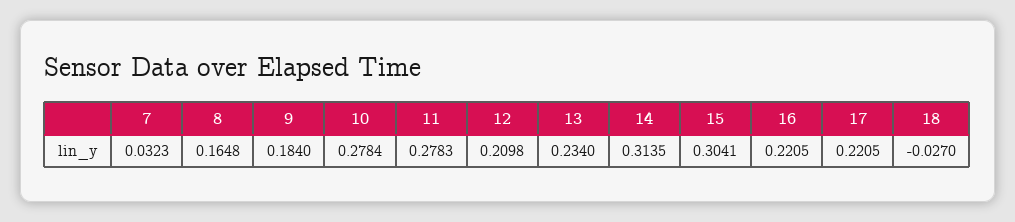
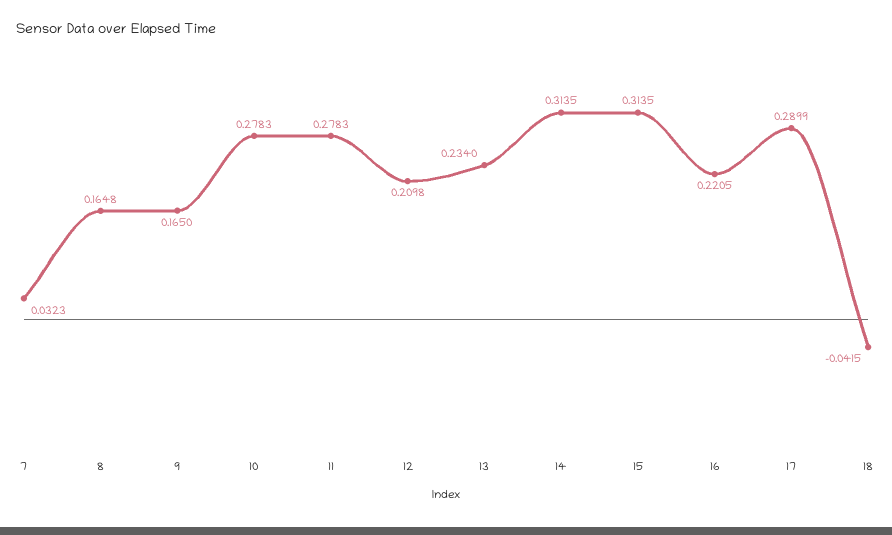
  {
    "7": 0.0323,
    "8": 0.1648,
-   "9": 0.184,
+   "9": 0.165,
-   "10": 0.2784,
+   "10": 0.2783,
    "11": 0.2783,
    "12": 0.2098,
    "13": 0.234,
    "14": 0.3135,
-   "15": 0.3041,
+   "15": 0.3135,
    "16": 0.2205,
-   "17": 0.2205,
+   "17": 0.2899,
-   "18": -0.027
+   "18": -0.0415
  }

